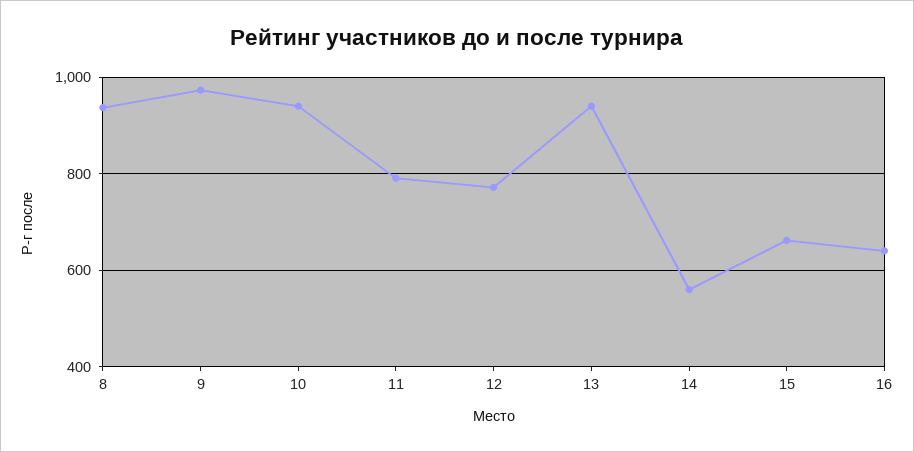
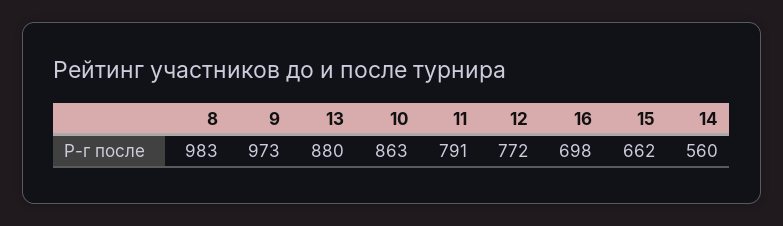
  {
-   "8": 940,
+   "8": 983,
    "9": 973,
-   "10": 940,
+   "10": 863,
    "11": 791,
    "12": 772,
-   "13": 940,
+   "13": 880,
    "14": 560,
    "15": 662,
-   "16": 640
+   "16": 698
  }

